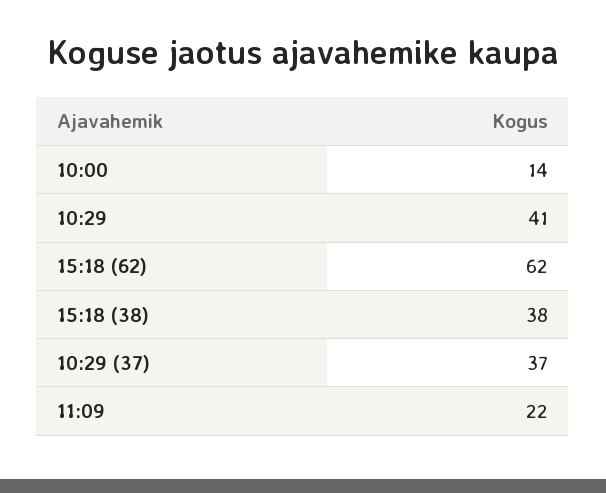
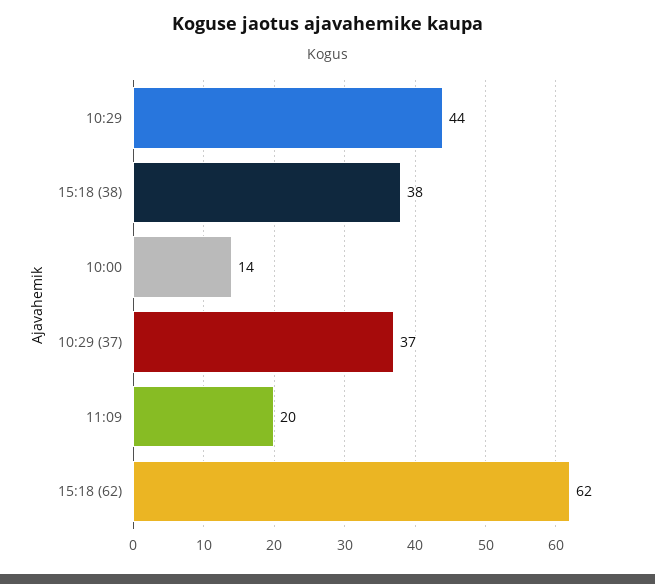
  {
    "10:00": 14,
-   "10:29": 41,
+   "10:29": 44,
    "15:18 (62)": 62,
    "15:18 (38)": 38,
    "10:29 (37)": 37,
-   "11:09": 22
+   "11:09": 20
  }

